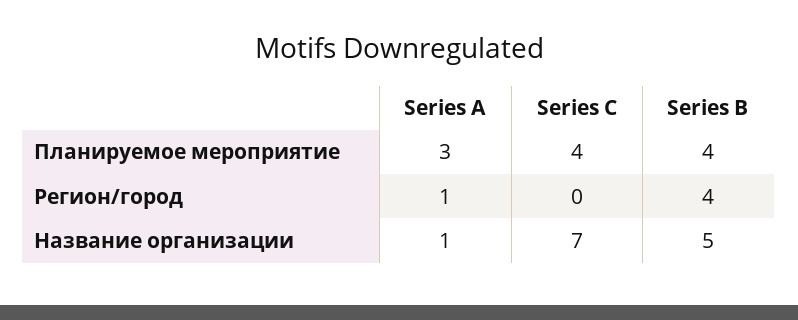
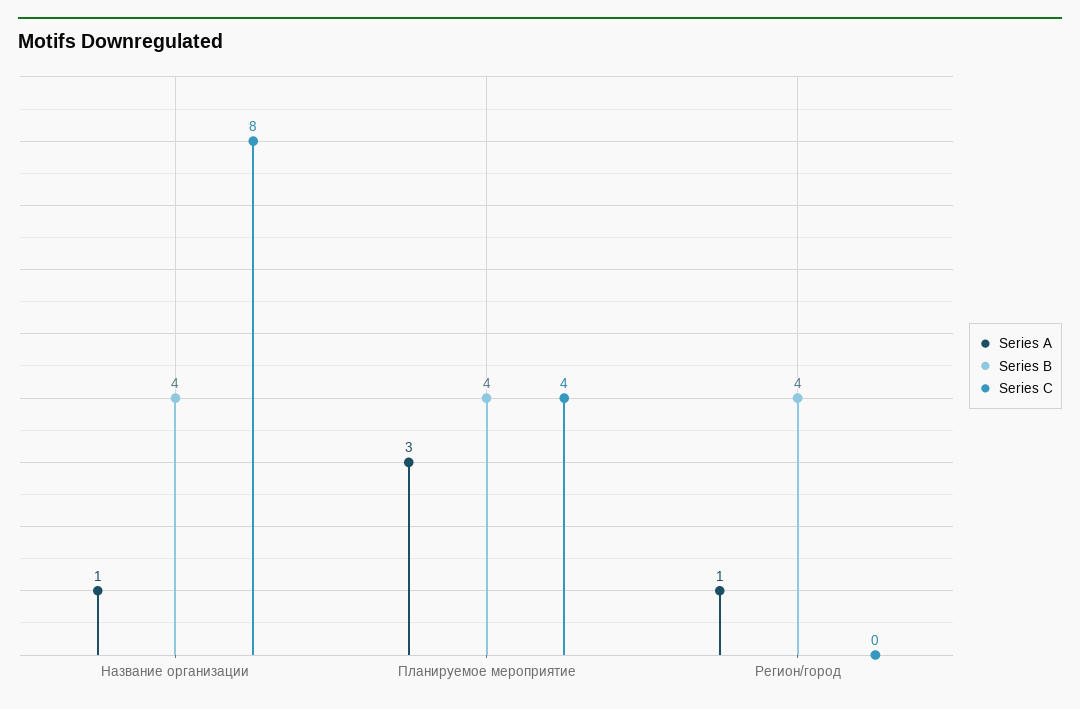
  {
    "Series A": {
      "Планируемое мероприятие": 3,
      "Регион/город": 1,
      "Название организации": 1
    },
    "Series C": {
      "Планируемое мероприятие": 4,
      "Регион/город": 0,
-     "Название организации": 7
+     "Название организации": 8
    },
    "Series B": {
      "Планируемое мероприятие": 4,
      "Регион/город": 4,
-     "Название организации": 5
+     "Название организации": 4
    }
  }

